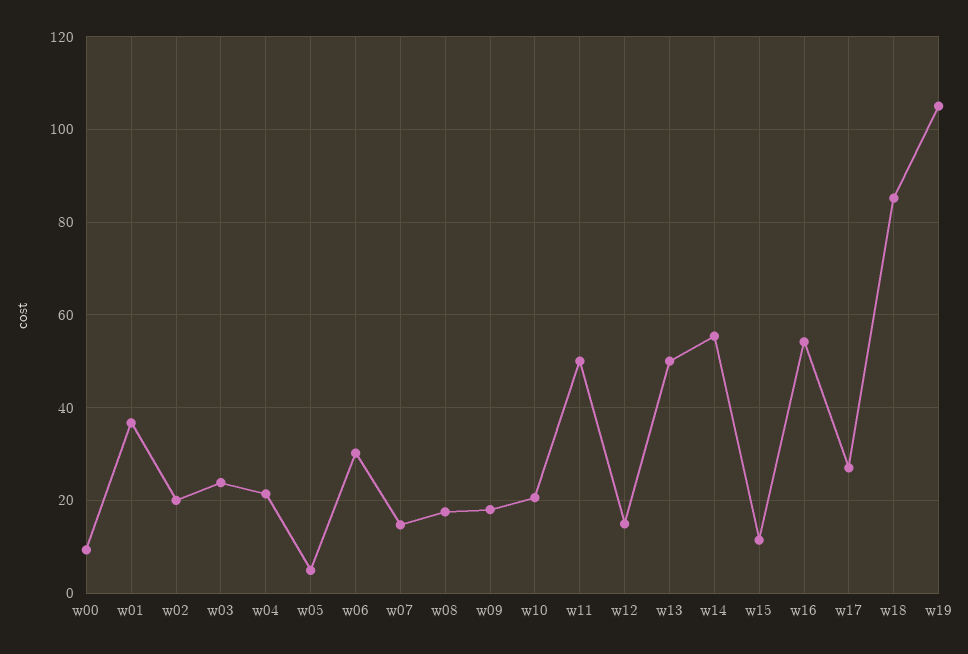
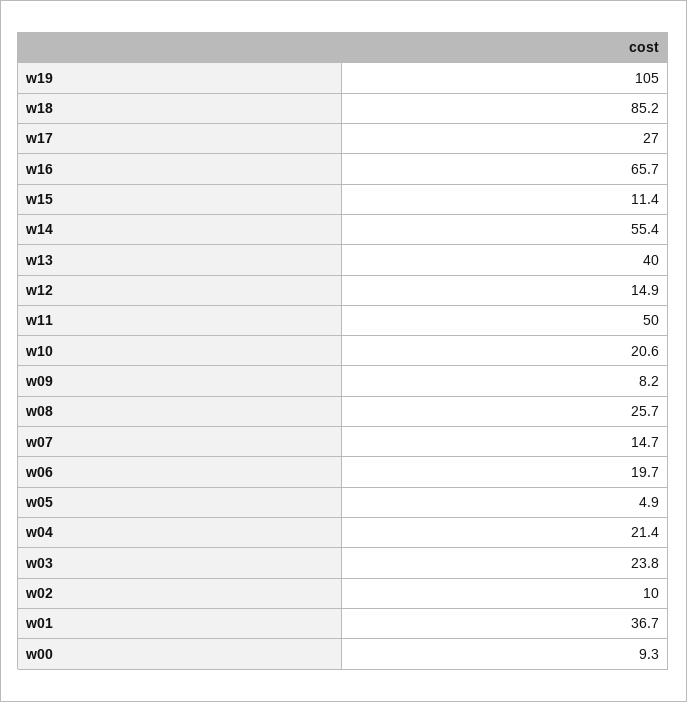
  {
    "w00": 9.3,
    "w01": 36.7,
-   "w02": 20,
+   "w02": 10,
    "w03": 23.8,
    "w04": 21.4,
    "w05": 4.9,
-   "w06": 30,
+   "w06": 19.7,
    "w07": 14.7,
-   "w08": 18,
+   "w08": 25.7,
-   "w09": 18,
+   "w09": 8.2,
    "w10": 20.6,
    "w11": 50,
    "w12": 14.9,
-   "w13": 50,
+   "w13": 40,
    "w14": 55.4,
    "w15": 11.4,
-   "w16": 54,
+   "w16": 65.7,
    "w17": 27,
    "w18": 85.2,
    "w19": 105
  }

